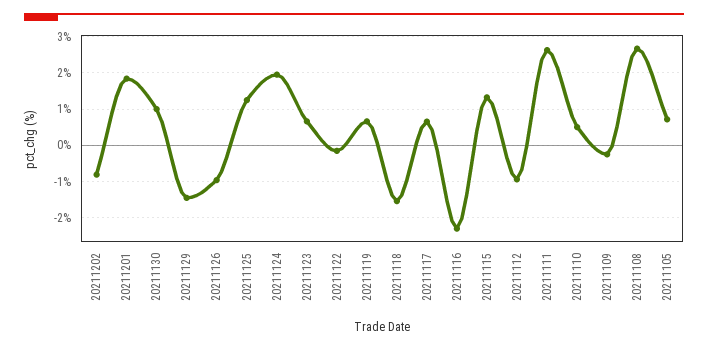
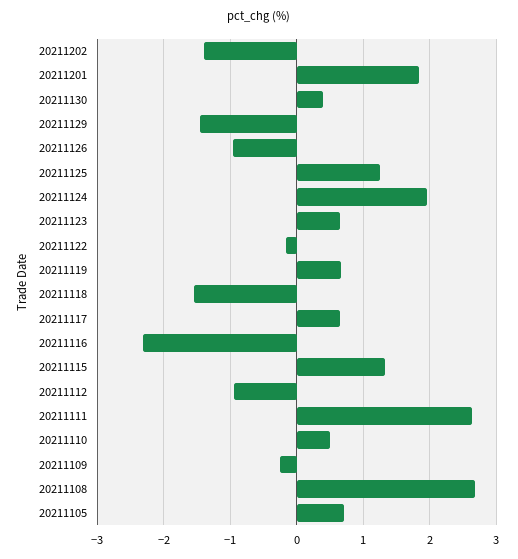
  {
-   "20211202": -0.8,
+   "20211202": -1.4,
    "20211201": 1.8,
-   "20211130": 1,
+   "20211130": 0.4,
    "20211129": -1.5,
    "20211126": -1,
    "20211125": 1.2,
    "20211124": 2,
    "20211123": 0.7,
    "20211122": -0.2,
    "20211119": 0.7,
    "20211118": -1.5,
    "20211117": 0.7,
    "20211116": -2.3,
    "20211115": 1.3,
    "20211112": -0.9,
    "20211111": 2.6,
    "20211110": 0.5,
    "20211109": -0.3,
    "20211108": 2.7,
    "20211105": 0.7
  }

